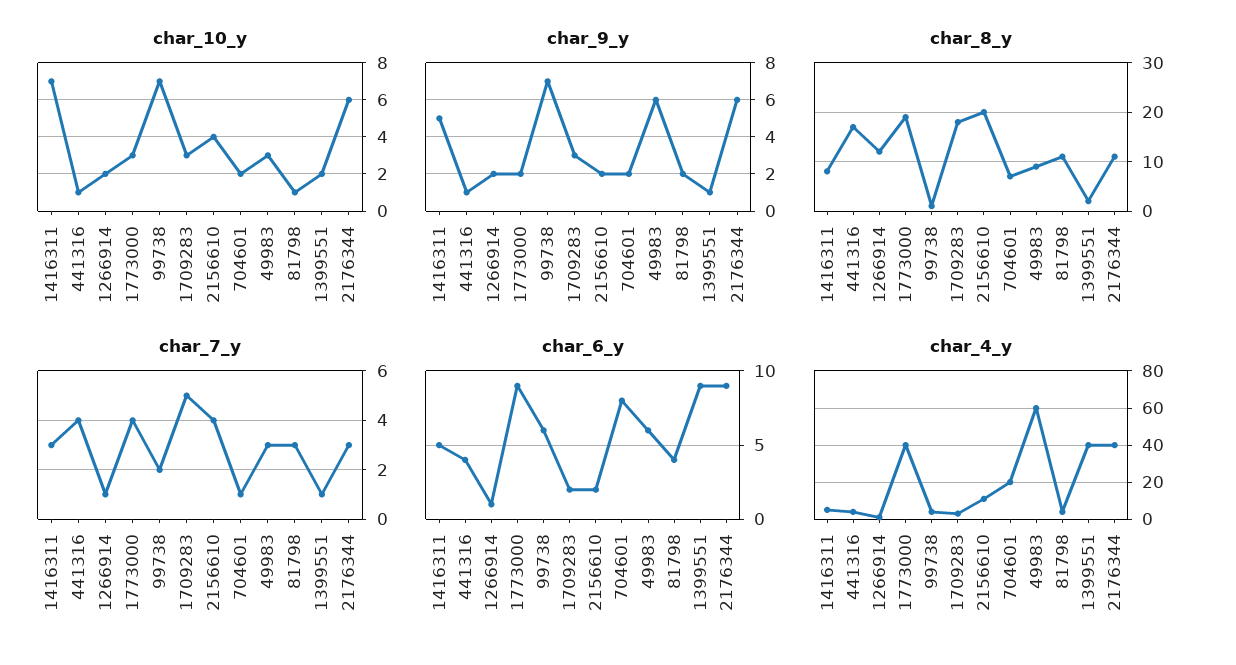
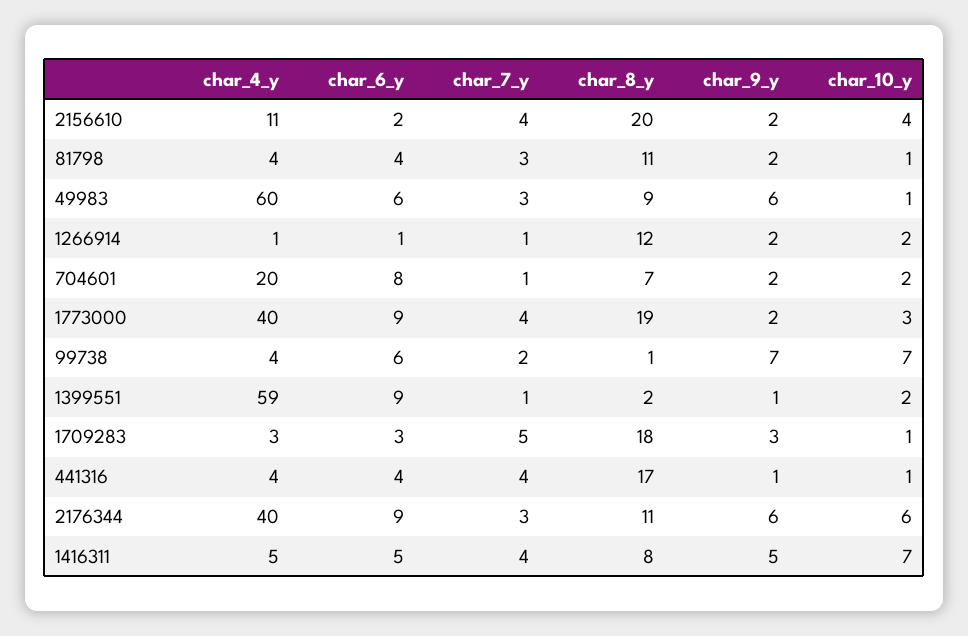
  {
    "char_10_y": {
      "1416311": 7,
      "441316": 1,
      "1266914": 2,
      "1773000": 3,
      "99738": 7,
-     "1709283": 3,
+     "1709283": 1,
      "2156610": 4,
      "704601": 2,
-     "49983": 3,
+     "49983": 1,
      "81798": 1,
      "1399551": 2,
      "2176344": 6
    },
    "char_9_y": {
      "1416311": 5,
      "441316": 1,
      "1266914": 2,
      "1773000": 2,
      "99738": 7,
      "1709283": 3,
      "2156610": 2,
      "704601": 2,
      "49983": 6,
      "81798": 2,
      "1399551": 1,
      "2176344": 6
    },
    "char_8_y": {
      "1416311": 8,
      "441316": 17,
      "1266914": 12,
      "1773000": 19,
      "99738": 1,
      "1709283": 18,
      "2156610": 20,
      "704601": 7,
      "49983": 9,
      "81798": 11,
      "1399551": 2,
      "2176344": 11
    },
    "char_7_y": {
-     "1416311": 3,
+     "1416311": 4,
      "441316": 4,
      "1266914": 1,
      "1773000": 4,
      "99738": 2,
      "1709283": 5,
      "2156610": 4,
      "704601": 1,
      "49983": 3,
      "81798": 3,
      "1399551": 1,
      "2176344": 3
    },
    "char_6_y": {
      "1416311": 5,
      "441316": 4,
      "1266914": 1,
      "1773000": 9,
      "99738": 6,
-     "1709283": 2,
+     "1709283": 3,
      "2156610": 2,
      "704601": 8,
      "49983": 6,
      "81798": 4,
      "1399551": 9,
      "2176344": 9
    },
    "char_4_y": {
      "1416311": 5,
      "441316": 4,
      "1266914": 1,
      "1773000": 40,
      "99738": 4,
      "1709283": 3,
      "2156610": 11,
      "704601": 20,
      "49983": 60,
      "81798": 4,
-     "1399551": 40,
+     "1399551": 59,
      "2176344": 40
    }
  }

